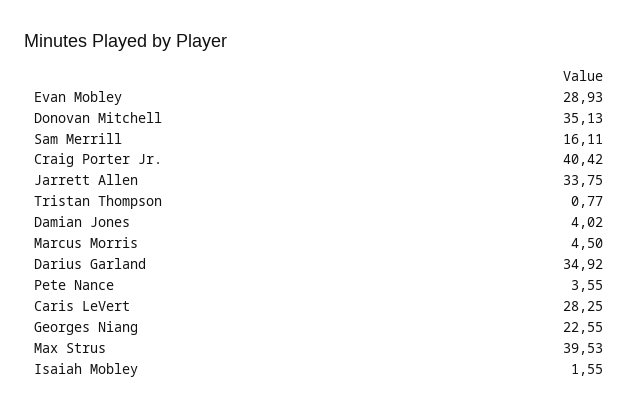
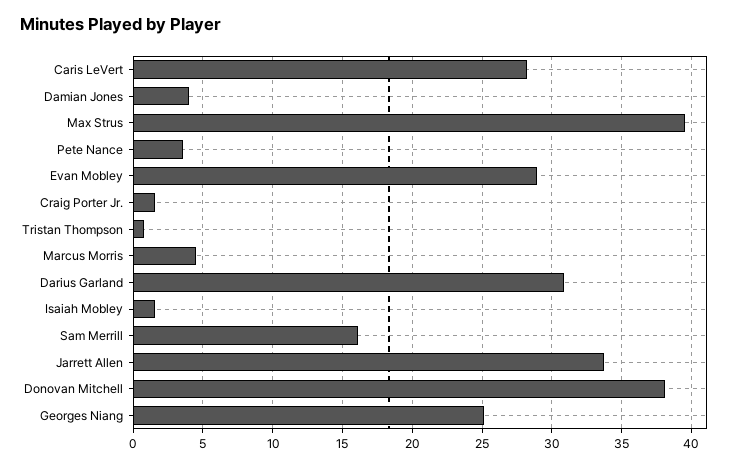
  {
    "Evan Mobley": 28.93,
-   "Donovan Mitchell": 35.13,
+   "Donovan Mitchell": 38,
    "Sam Merrill": 16.11,
-   "Craig Porter Jr.": 40.42,
+   "Craig Porter Jr.": 1.5,
    "Jarrett Allen": 33.75,
    "Tristan Thompson": 0.77,
    "Damian Jones": 4.02,
    "Marcus Morris": 4.5,
-   "Darius Garland": 34.92,
+   "Darius Garland": 31,
    "Pete Nance": 3.55,
    "Caris LeVert": 28.25,
-   "Georges Niang": 22.55,
+   "Georges Niang": 25,
    "Max Strus": 39.53,
    "Isaiah Mobley": 1.55
  }

